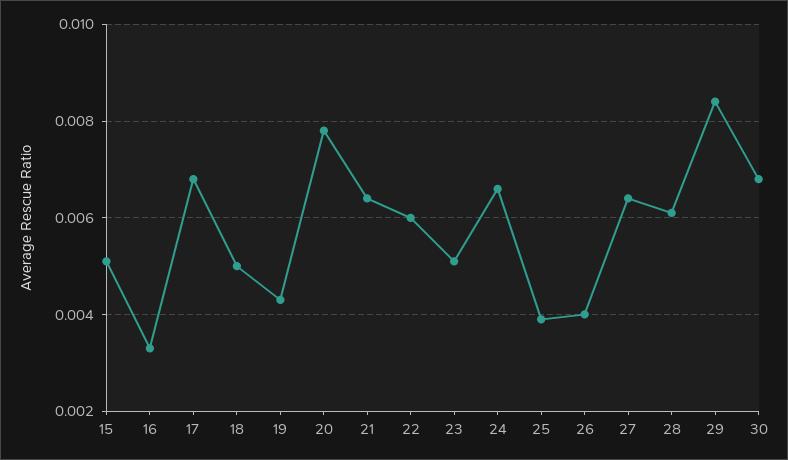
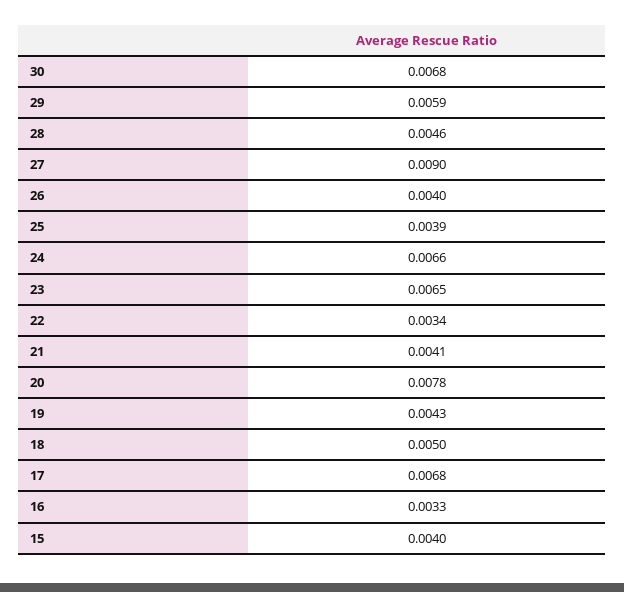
  {
-   "15": 0.005,
+   "15": 0.004,
    "16": 0.0033,
    "17": 0.0068,
    "18": 0.005,
    "19": 0.0043,
    "20": 0.0078,
-   "21": 0.0065,
+   "21": 0.0041,
-   "22": 0.006,
+   "22": 0.0034,
-   "23": 0.005,
+   "23": 0.0065,
    "24": 0.0066,
    "25": 0.0039,
    "26": 0.004,
-   "27": 0.0065,
+   "27": 0.009,
-   "28": 0.006,
+   "28": 0.0046,
-   "29": 0.0085,
+   "29": 0.0059,
    "30": 0.0068
  }

